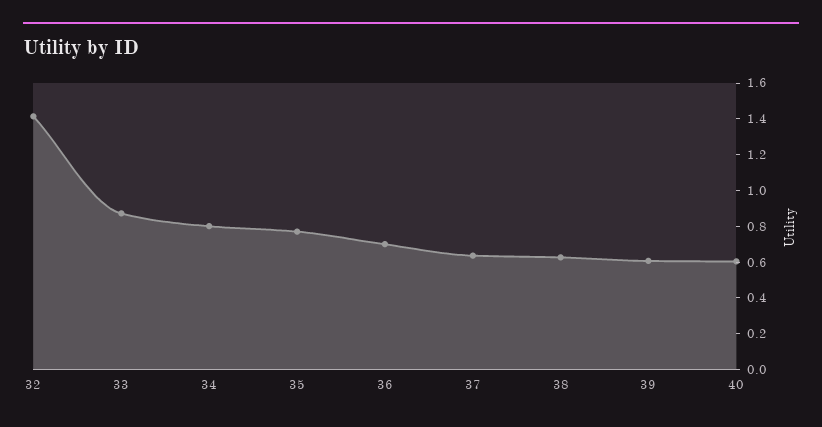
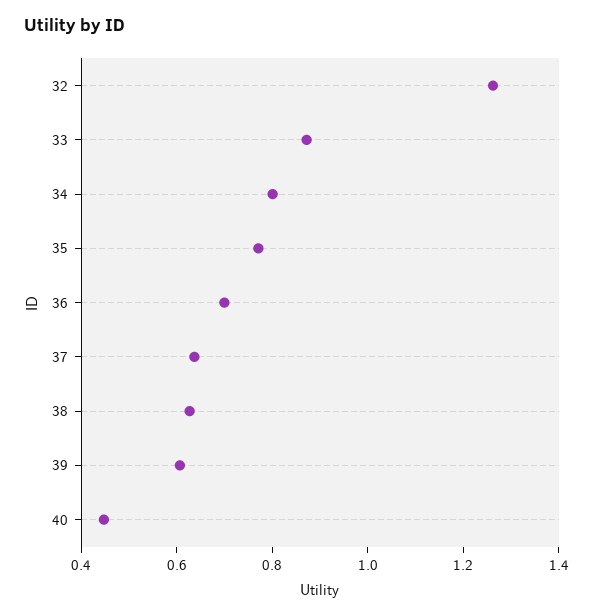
  {
-   "32": 1.4,
+   "32": 1.25,
    "33": 0.85,
    "34": 0.8,
    "35": 0.75,
    "36": 0.7,
    "37": 0.65,
    "38": 0.65,
    "39": 0.6,
-   "40": 0.6
+   "40": 0.45
  }

